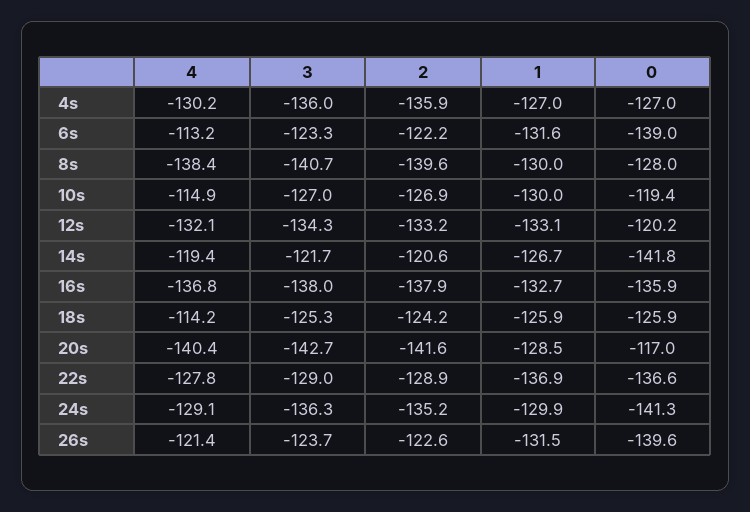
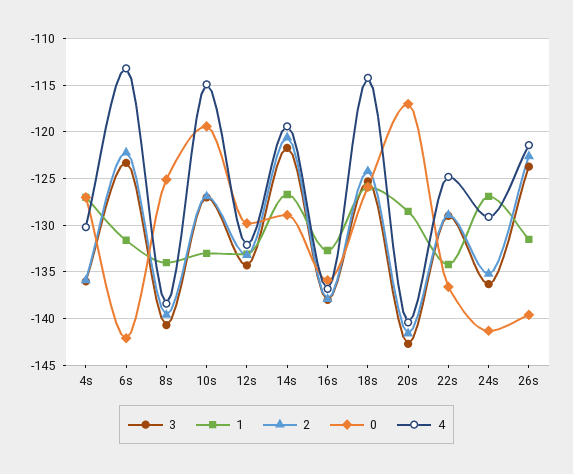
  {
    "4": {
      "4s": -130.2,
      "6s": -113.2,
      "8s": -138.4,
      "10s": -114.9,
      "12s": -132.1,
      "14s": -119.4,
      "16s": -136.8,
      "18s": -114.2,
      "20s": -140.4,
-     "22s": -127.8,
+     "22s": -125,
      "24s": -129.1,
      "26s": -121.4
    },
    "3": {
      "4s": -136,
      "6s": -123.3,
      "8s": -140.7,
      "10s": -127,
      "12s": -134.3,
      "14s": -121.7,
      "16s": -138,
      "18s": -125.3,
      "20s": -142.7,
      "22s": -129,
      "24s": -136.3,
      "26s": -123.7
    },
    "2": {
      "4s": -135.9,
      "6s": -122.2,
      "8s": -139.6,
      "10s": -126.9,
      "12s": -133.2,
      "14s": -120.6,
      "16s": -137.9,
      "18s": -124.2,
      "20s": -141.6,
      "22s": -128.9,
      "24s": -135.2,
      "26s": -122.6
    },
    "1": {
      "4s": -127,
      "6s": -131.6,
-     "8s": -130,
+     "8s": -134,
-     "10s": -130,
+     "10s": -133,
      "12s": -133.1,
      "14s": -126.7,
      "16s": -132.7,
      "18s": -125.9,
      "20s": -128.5,
-     "22s": -136.9,
+     "22s": -134,
-     "24s": -129.9,
+     "24s": -127,
      "26s": -131.5
    },
    "0": {
      "4s": -127,
-     "6s": -139,
+     "6s": -142,
-     "8s": -128,
+     "8s": -125,
      "10s": -119.4,
-     "12s": -120.2,
+     "12s": -130,
-     "14s": -141.8,
+     "14s": -129,
      "16s": -135.9,
      "18s": -125.9,
      "20s": -117,
      "22s": -136.6,
      "24s": -141.3,
      "26s": -139.6
    }
  }

